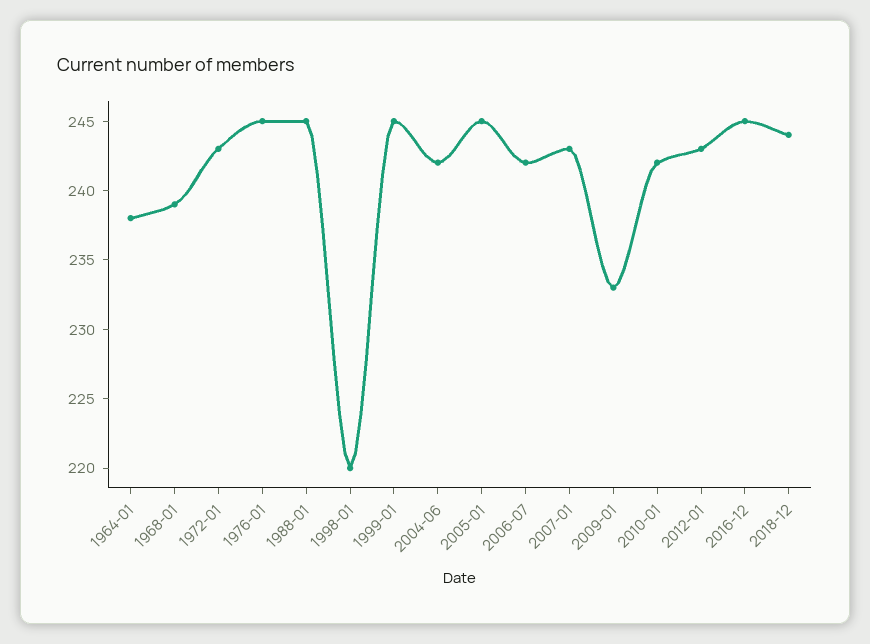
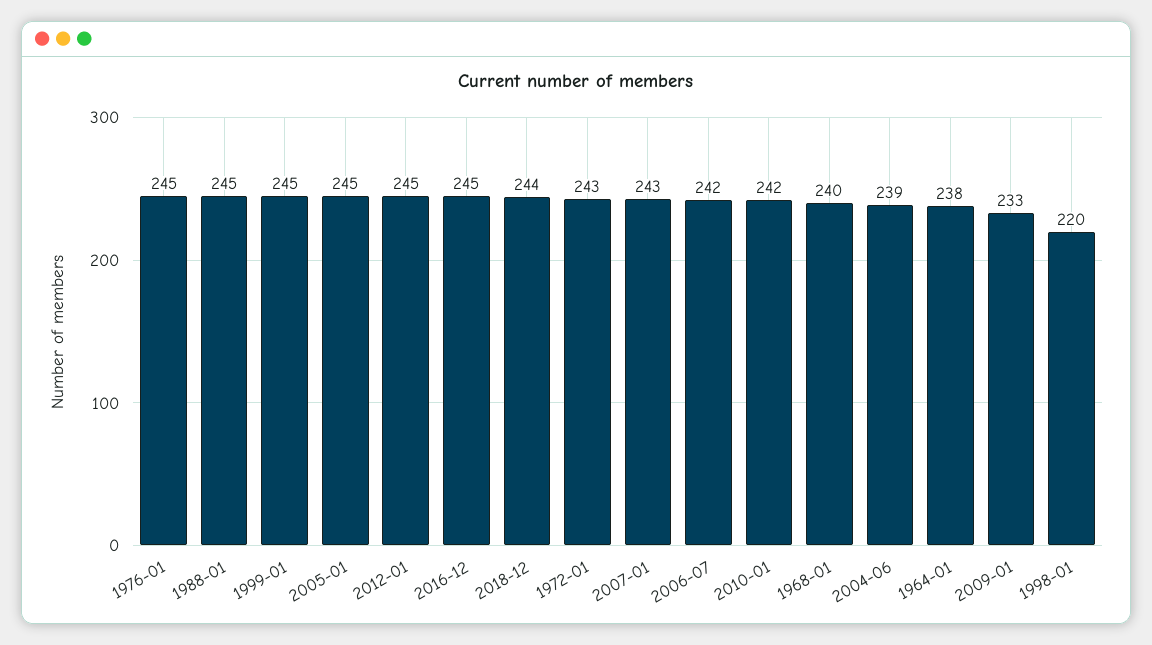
  {
    "1964-01": 238,
-   "1968-01": 239,
+   "1968-01": 240,
    "1972-01": 243,
    "1976-01": 245,
    "1988-01": 245,
    "1998-01": 220,
    "1999-01": 245,
-   "2004-06": 242,
+   "2004-06": 239,
    "2005-01": 245,
    "2006-07": 242,
    "2007-01": 243,
    "2009-01": 233,
    "2010-01": 242,
-   "2012-01": 243,
+   "2012-01": 245,
    "2016-12": 245,
    "2018-12": 244
  }

